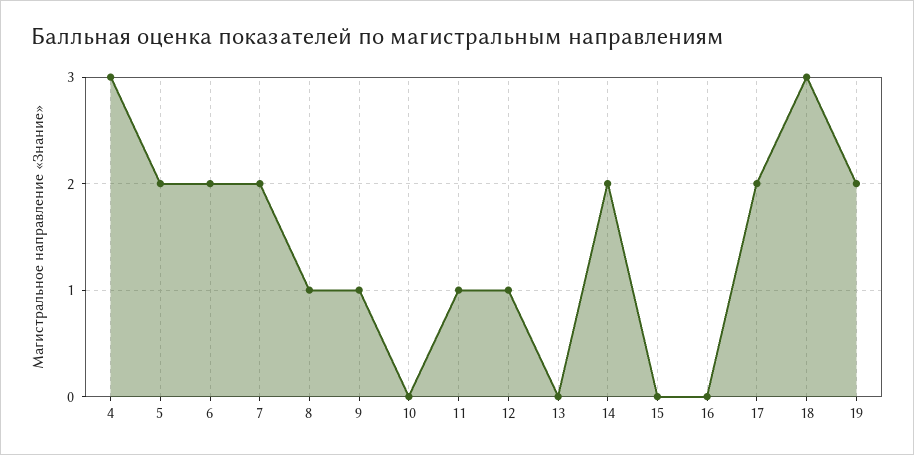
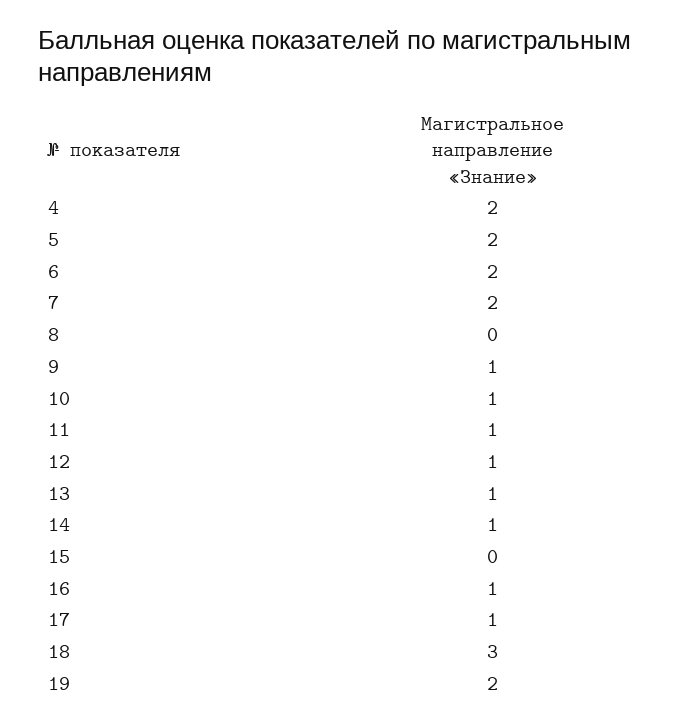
  {
-   "4": 3,
+   "4": 2,
    "5": 2,
    "6": 2,
    "7": 2,
-   "8": 1,
+   "8": 0,
    "9": 1,
-   "10": 0,
+   "10": 1,
    "11": 1,
    "12": 1,
-   "13": 0,
+   "13": 1,
-   "14": 2,
+   "14": 1,
    "15": 0,
-   "16": 0,
+   "16": 1,
-   "17": 2,
+   "17": 1,
    "18": 3,
    "19": 2
  }

